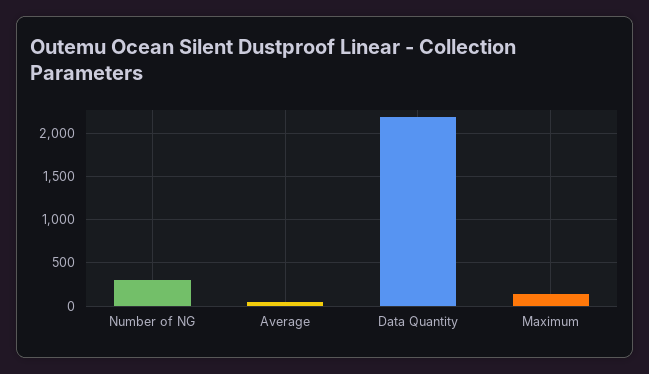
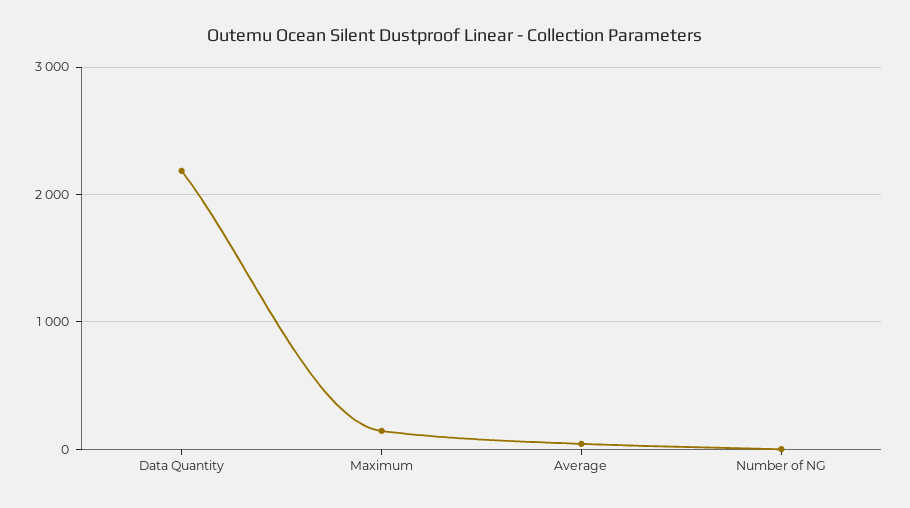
  {
-   "Number of NG": 300,
+   "Number of NG": 0,
    "Average": 0,
    "Data Quantity": 2200,
    "Maximum": 100
  }

